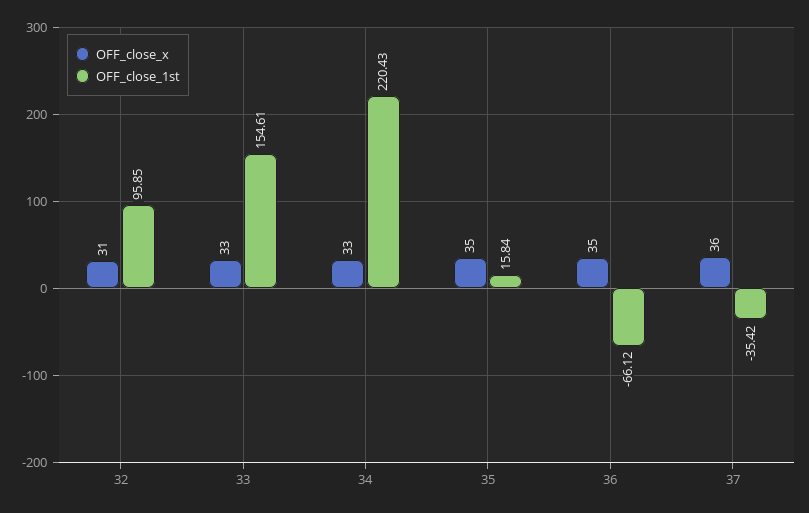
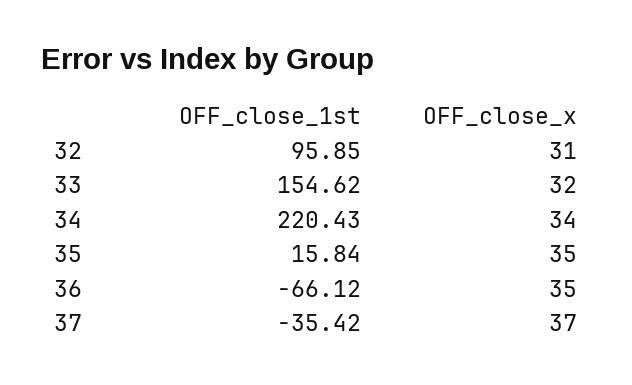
  {
    "OFF_close_x": {
      "32": 31,
-     "33": 33,
+     "33": 32,
-     "34": 33,
+     "34": 34,
      "35": 35,
      "36": 35,
-     "37": 36
+     "37": 37
    },
    "OFF_close_1st": {
      "32": 95.85,
-     "33": 154.61,
+     "33": 154.62,
      "34": 220.43,
      "35": 15.84,
      "36": -66.12,
      "37": -35.42
    }
  }

